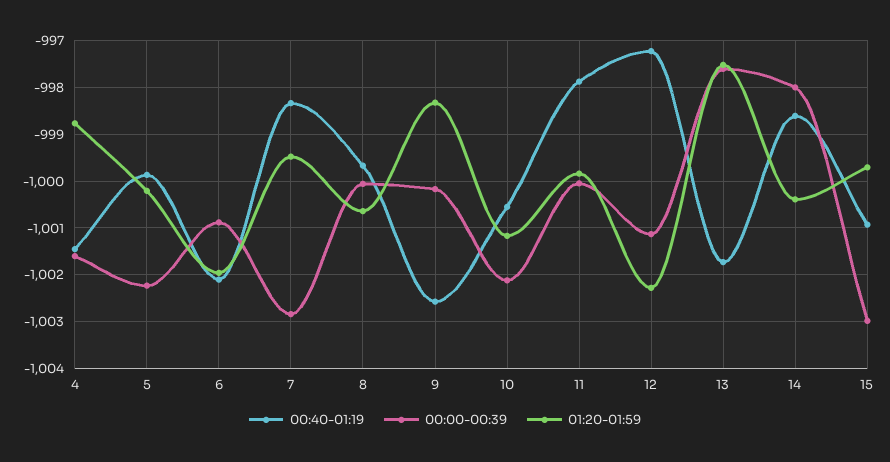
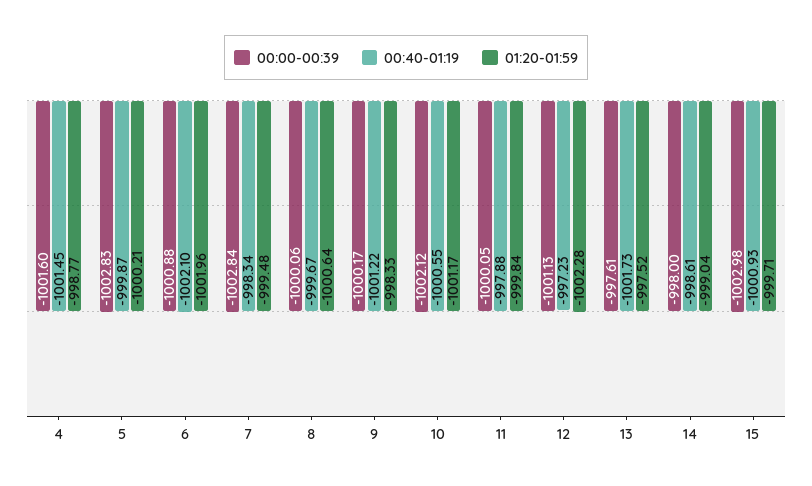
  {
    "00:40-01:19": {
      "4": -1001.45,
      "5": -999.87,
      "6": -1002.1,
      "7": -998.34,
      "8": -999.67,
-     "9": -1002.6,
+     "9": -1001.22,
      "10": -1000.55,
      "11": -997.88,
      "12": -997.23,
      "13": -1001.73,
      "14": -998.61,
      "15": -1000.93
    },
    "00:00-00:39": {
      "4": -1001.6,
-     "5": -1002.2,
+     "5": -1002.83,
      "6": -1000.88,
      "7": -1002.84,
      "8": -1000.06,
      "9": -1000.17,
      "10": -1002.12,
      "11": -1000.05,
      "12": -1001.13,
      "13": -997.61,
      "14": -998,
      "15": -1002.98
    },
    "01:20-01:59": {
      "4": -998.77,
      "5": -1000.21,
      "6": -1001.96,
      "7": -999.48,
      "8": -1000.64,
      "9": -998.33,
      "10": -1001.17,
      "11": -999.84,
      "12": -1002.28,
      "13": -997.52,
-     "14": -1000.4,
+     "14": -999.04,
      "15": -999.71
    }
  }

